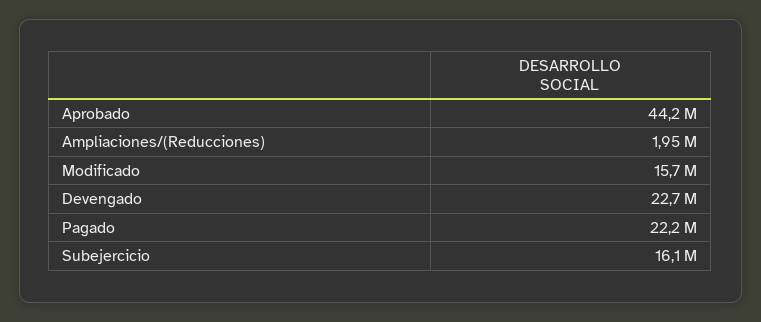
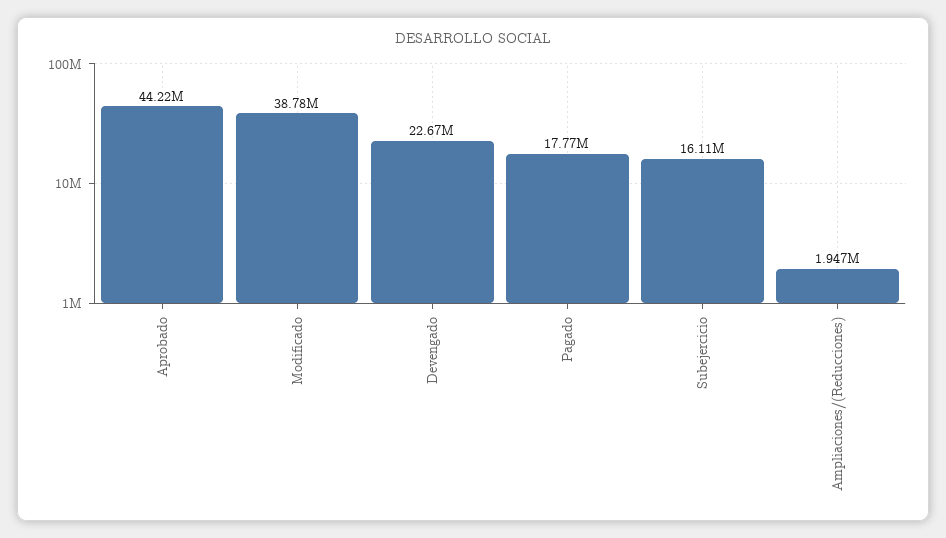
  {
    "Aprobado": 44220000,
    "Ampliaciones/(Reducciones)": 1947000,
-   "Modificado": 15700000,
+   "Modificado": 38780000,
    "Devengado": 22670000,
-   "Pagado": 22200000,
+   "Pagado": 17770000,
    "Subejercicio": 16110000
  }

